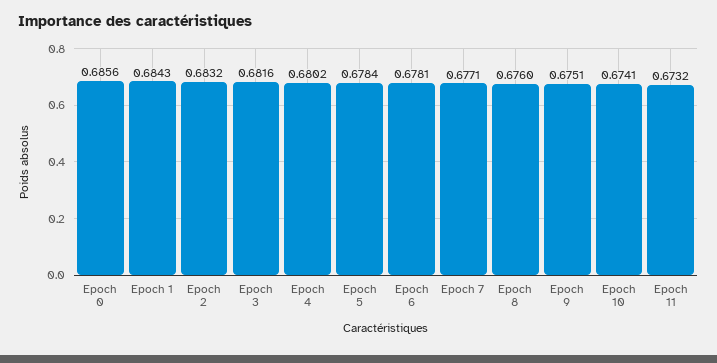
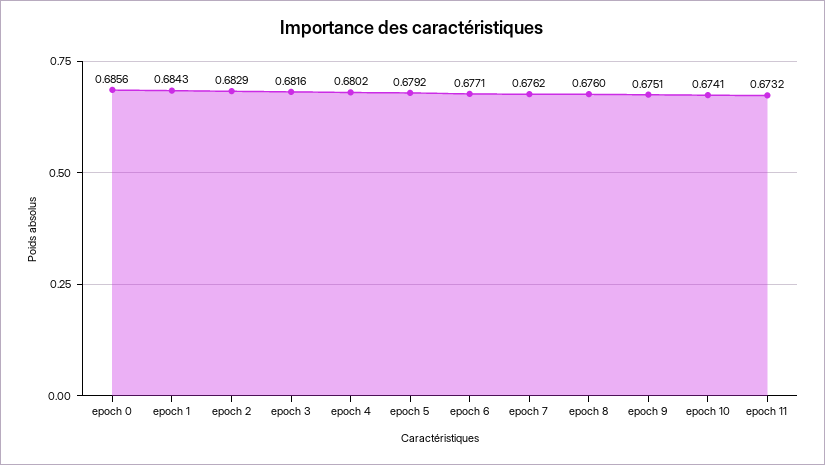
  {
    "Epoch 0": 0.6856,
    "Epoch 1": 0.6843,
-   "Epoch 2": 0.6832,
+   "Epoch 2": 0.6829,
    "Epoch 3": 0.6816,
    "Epoch 4": 0.6802,
-   "Epoch 5": 0.6784,
+   "Epoch 5": 0.6792,
-   "Epoch 6": 0.6781,
+   "Epoch 6": 0.6771,
-   "Epoch 7": 0.6771,
+   "Epoch 7": 0.6762,
    "Epoch 8": 0.676,
    "Epoch 9": 0.6751,
    "Epoch 10": 0.6741,
    "Epoch 11": 0.6732
  }

